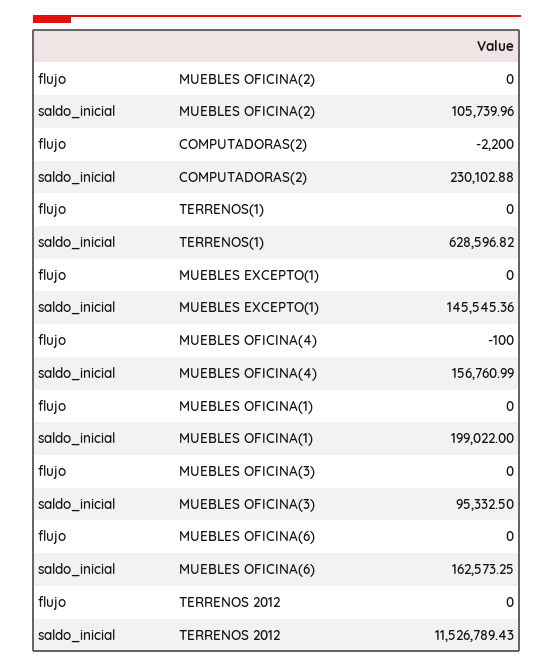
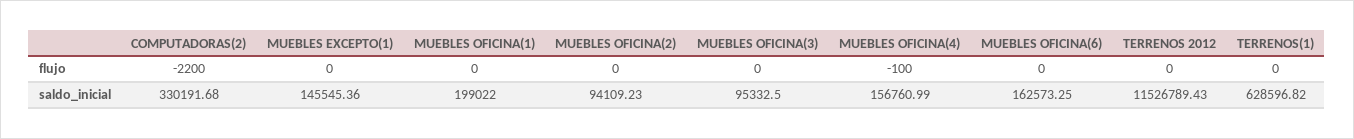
  {
    "flujo": {
      "MUEBLES OFICINA(2)": 0,
      "COMPUTADORAS(2)": -2200,
      "TERRENOS(1)": 0,
      "MUEBLES EXCEPTO(1)": 0,
      "MUEBLES OFICINA(4)": -100,
      "MUEBLES OFICINA(1)": 0,
      "MUEBLES OFICINA(3)": 0,
      "MUEBLES OFICINA(6)": 0,
      "TERRENOS 2012": 0
    },
    "saldo_inicial": {
-     "MUEBLES OFICINA(2)": 105739.96,
+     "MUEBLES OFICINA(2)": 94109.23,
-     "COMPUTADORAS(2)": 230102.88,
+     "COMPUTADORAS(2)": 330191.68,
      "TERRENOS(1)": 628596.82,
      "MUEBLES EXCEPTO(1)": 145545.36,
      "MUEBLES OFICINA(4)": 156760.99,
      "MUEBLES OFICINA(1)": 199022,
      "MUEBLES OFICINA(3)": 95332.5,
      "MUEBLES OFICINA(6)": 162573.25,
      "TERRENOS 2012": 11526789.43
    }
  }

